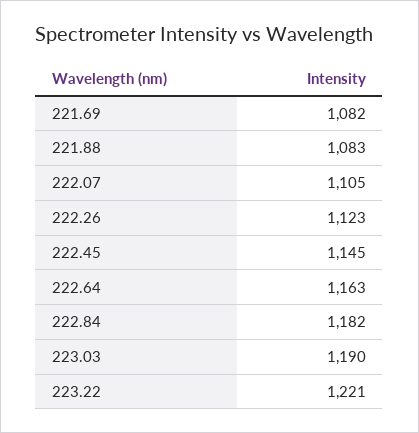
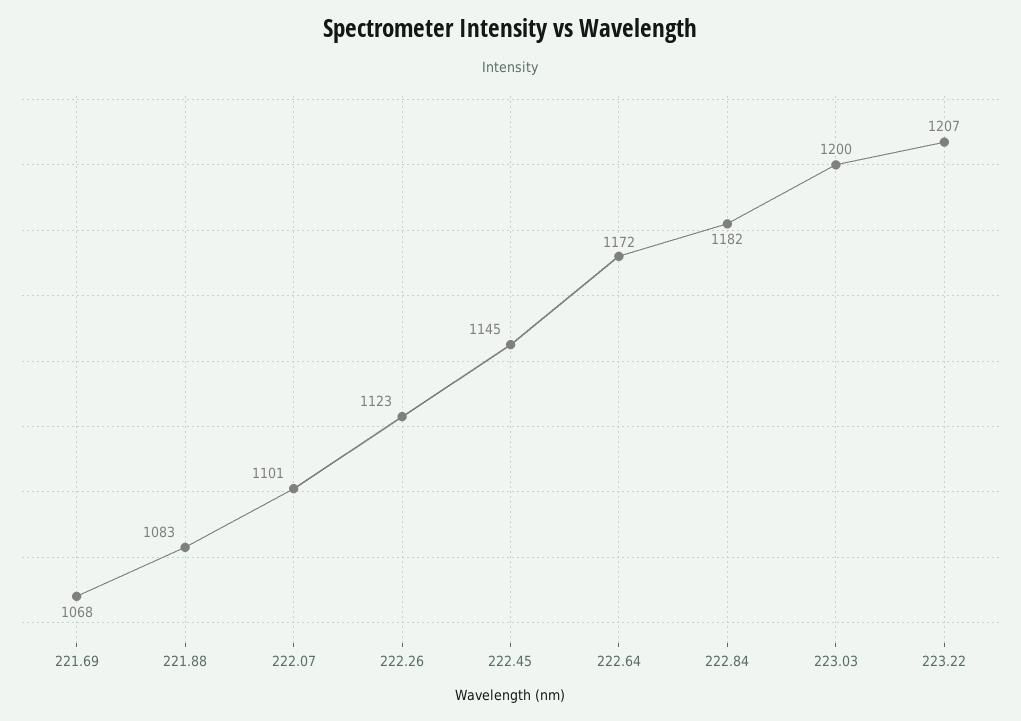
  {
-   "221.69": 1082,
+   "221.69": 1068,
    "221.88": 1083,
-   "222.07": 1105,
+   "222.07": 1101,
    "222.26": 1123,
    "222.45": 1145,
-   "222.64": 1163,
+   "222.64": 1172,
    "222.84": 1182,
-   "223.03": 1190,
+   "223.03": 1200,
-   "223.22": 1221
+   "223.22": 1207
  }

